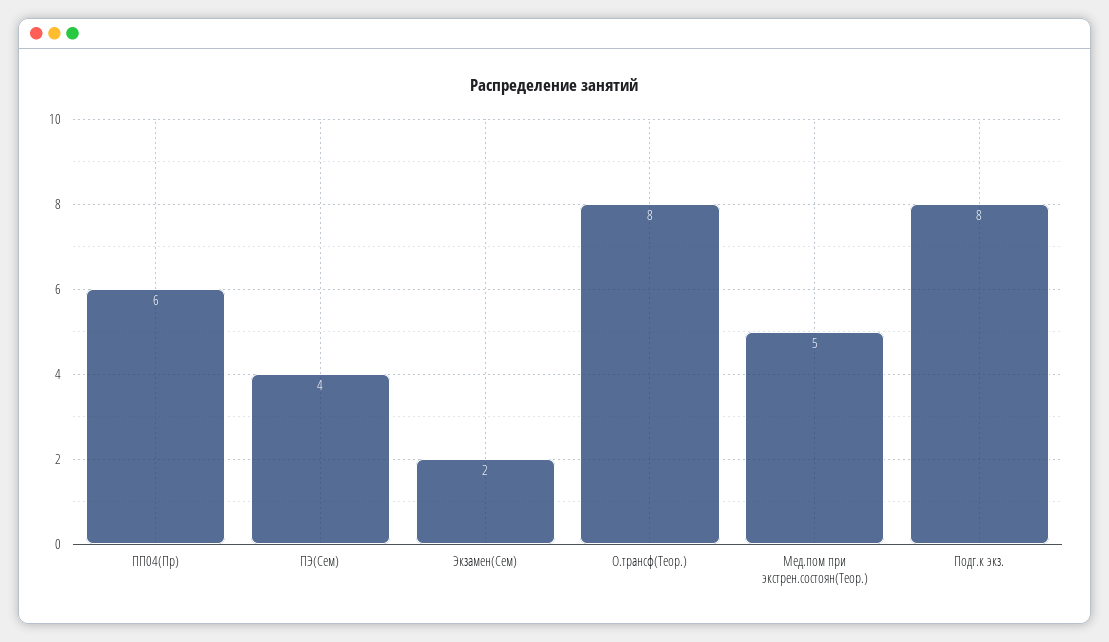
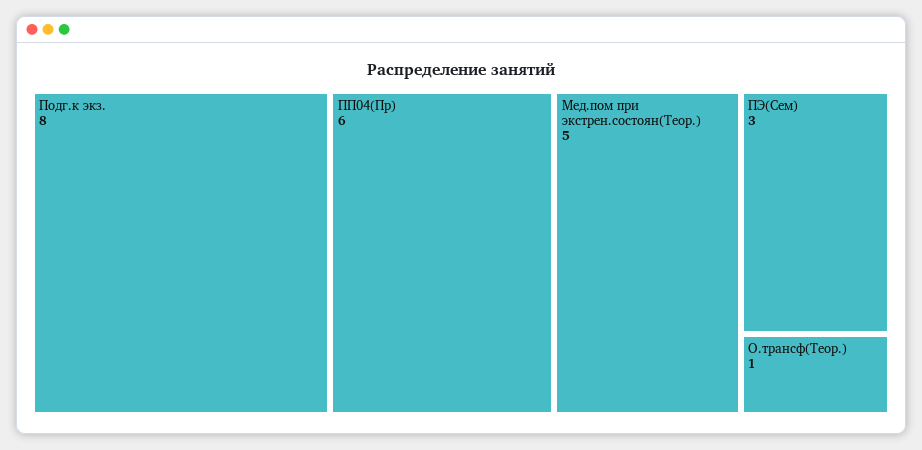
  {
    "ПП04(Пр)": 6,
-   "ПЭ(Сем)": 4,
+   "ПЭ(Сем)": 3,
-   "Экзамен(Сем)": 2,
-   "О.трансф(Теор.)": 8,
+   "О.трансф(Теор.)": 1,
    "Мед.пом при экстрен.состоян(Теор.)": 5,
    "Подг.к экз.": 8
  }

